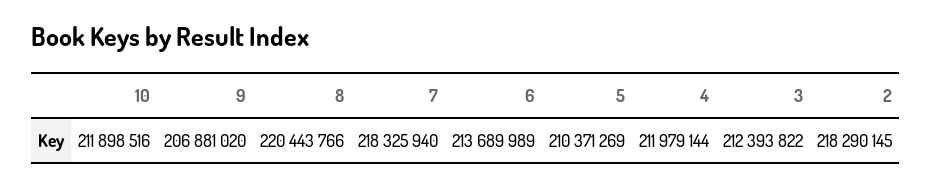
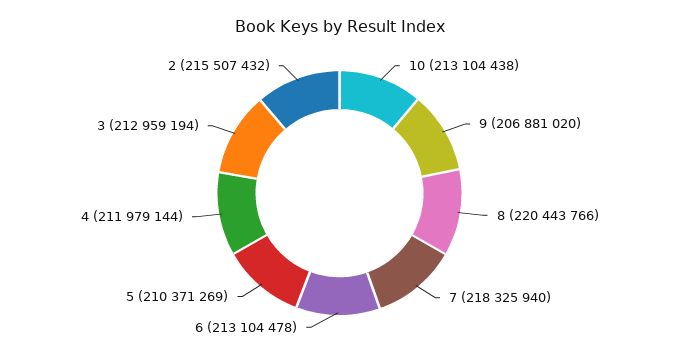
  {
-   "10": 211898516,
+   "10": 213104438,
    "9": 206881020,
    "8": 220443766,
    "7": 218325940,
-   "6": 213689989,
+   "6": 213104478,
    "5": 210371269,
    "4": 211979144,
-   "3": 212393822,
+   "3": 212959194,
-   "2": 218290145
+   "2": 215507432
  }

